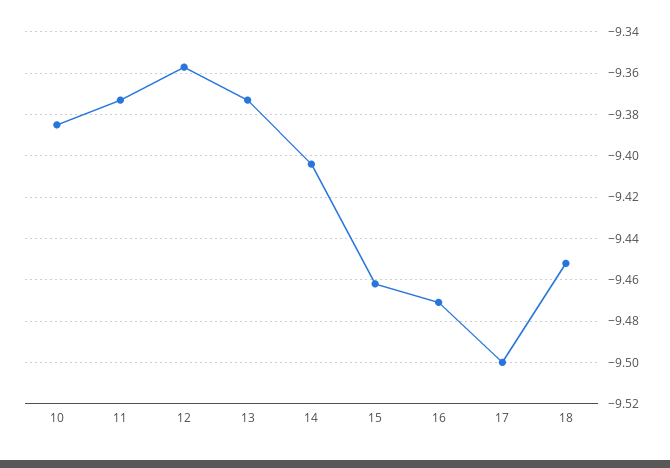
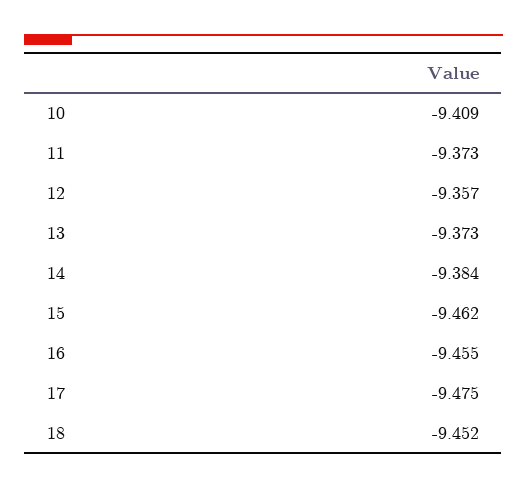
  {
-   "10": -9.385,
+   "10": -9.409,
    "11": -9.373,
    "12": -9.357,
    "13": -9.373,
-   "14": -9.405,
+   "14": -9.384,
    "15": -9.462,
-   "16": -9.47,
+   "16": -9.455,
-   "17": -9.5,
+   "17": -9.475,
    "18": -9.452
  }

